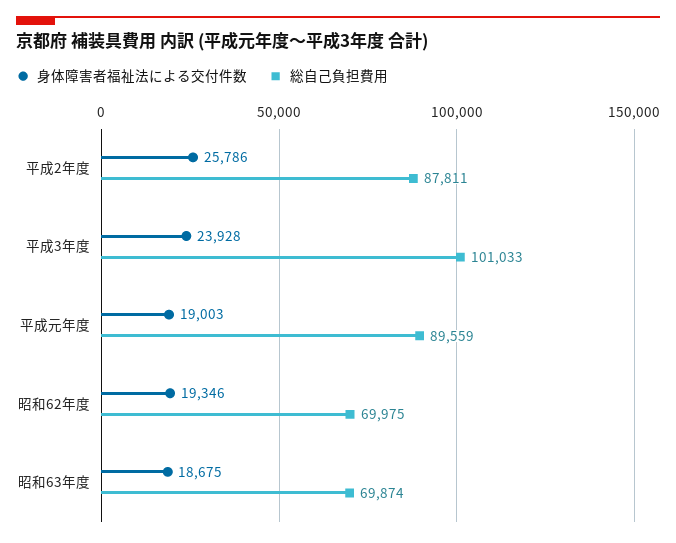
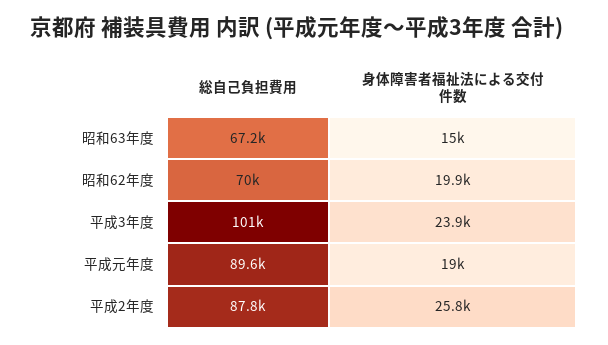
  {
    "身体障害者福祉法による交付件数": {
      "平成2年度": 25786,
      "平成3年度": 23928,
      "平成元年度": 19003,
-     "昭和62年度": 19346,
+     "昭和62年度": 19900,
-     "昭和63年度": 18675
+     "昭和63年度": 15000
    },
    "総自己負担費用": {
      "平成2年度": 87811,
      "平成3年度": 101033,
      "平成元年度": 89559,
      "昭和62年度": 69975,
-     "昭和63年度": 69874
+     "昭和63年度": 67200
    }
  }

